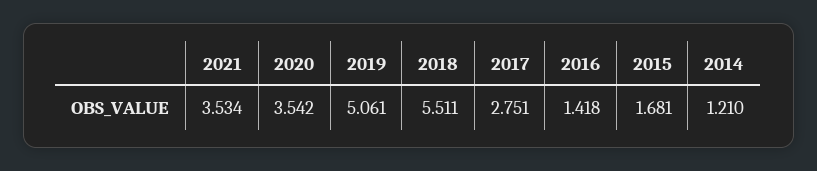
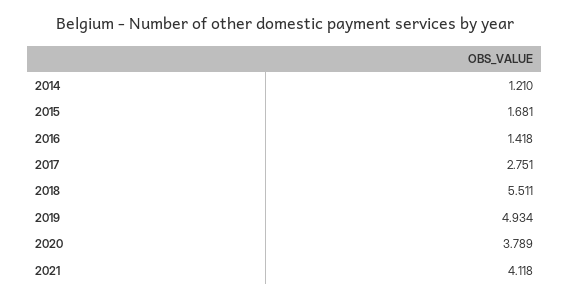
  {
-   "2021": 3.534,
+   "2021": 4.118,
-   "2020": 3.542,
+   "2020": 3.789,
-   "2019": 5.061,
+   "2019": 4.934,
    "2018": 5.511,
    "2017": 2.751,
    "2016": 1.418,
    "2015": 1.681,
    "2014": 1.21
  }

